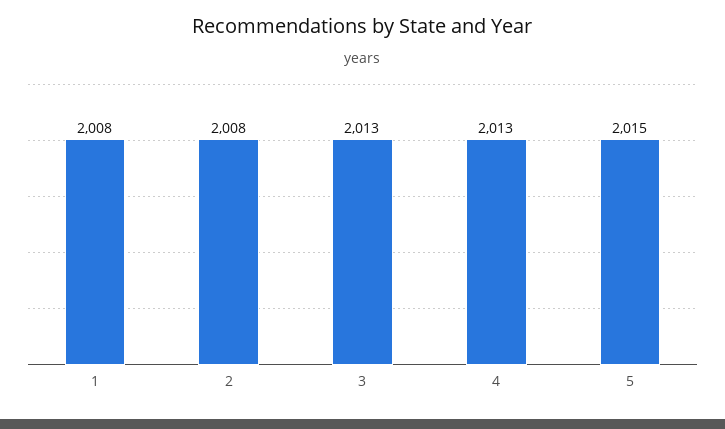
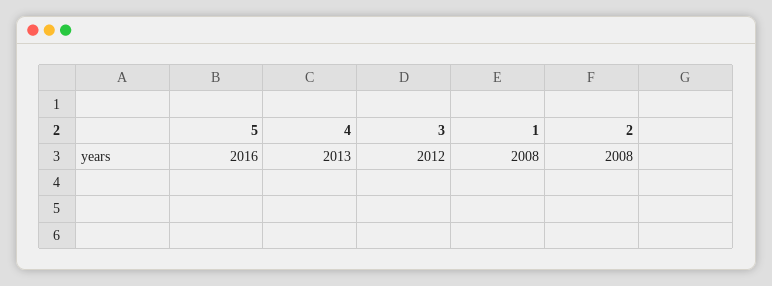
  {
    "1": 2008,
    "2": 2008,
-   "3": 2013,
+   "3": 2012,
    "4": 2013,
-   "5": 2015
+   "5": 2016
  }

